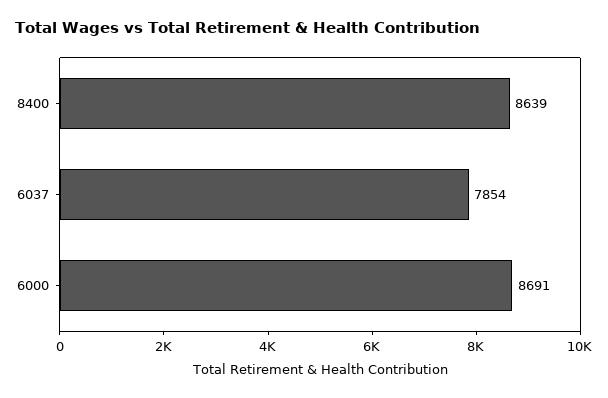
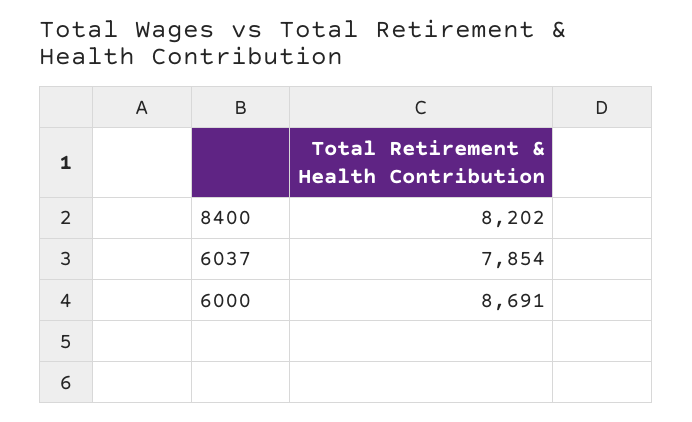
  {
-   "8400": 8639,
+   "8400": 8202,
    "6037": 7854,
    "6000": 8691
  }

